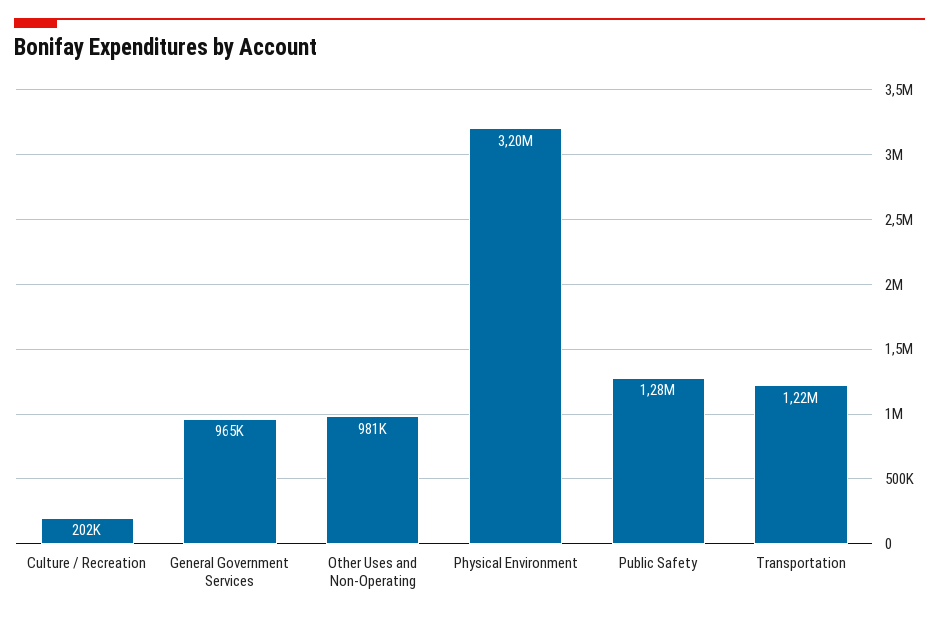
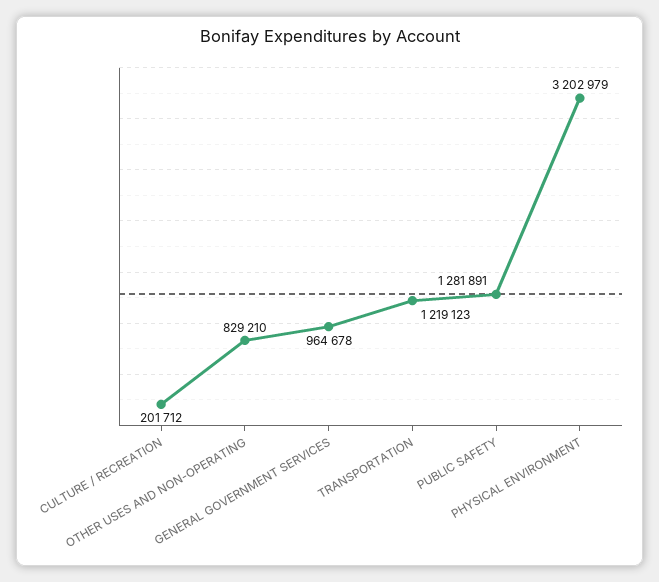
  {
    "Culture / Recreation": 201712,
    "General Government Services": 964678,
-   "Other Uses and Non-Operating": 981000,
+   "Other Uses and Non-Operating": 829210,
    "Physical Environment": 3202979,
    "Public Safety": 1281891,
    "Transportation": 1219123
  }

